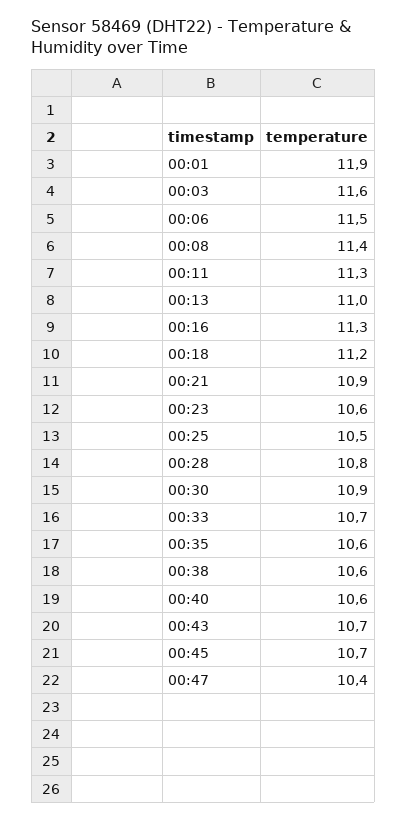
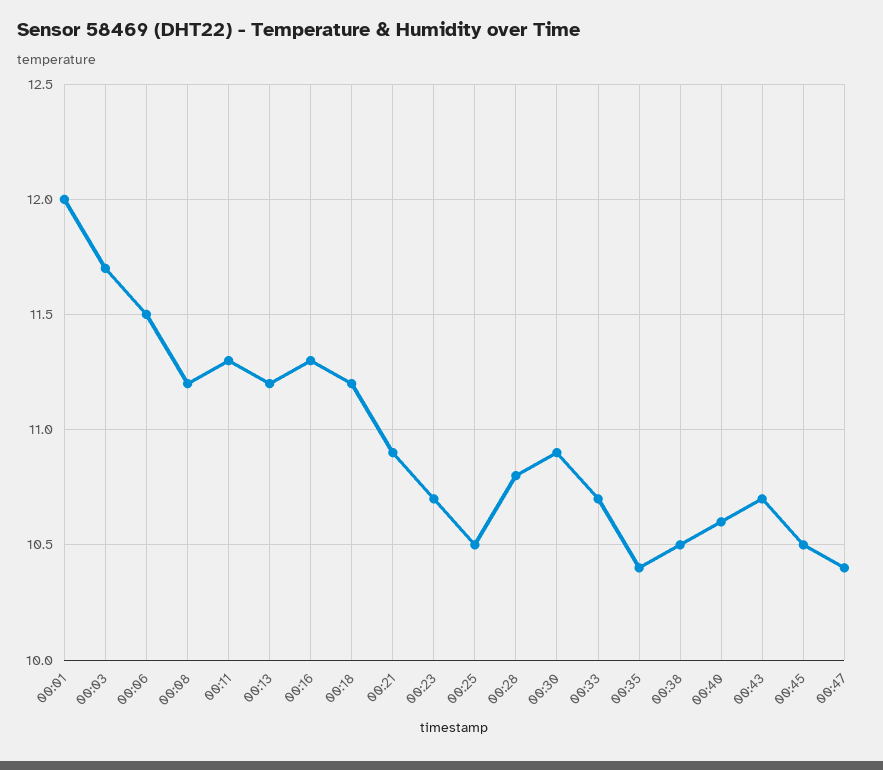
  {
-   "00:01": 11.9,
+   "00:01": 12,
-   "00:03": 11.6,
+   "00:03": 11.7,
    "00:06": 11.5,
-   "00:08": 11.4,
+   "00:08": 11.2,
    "00:11": 11.3,
-   "00:13": 11,
+   "00:13": 11.2,
    "00:16": 11.3,
    "00:18": 11.2,
    "00:21": 10.9,
-   "00:23": 10.6,
+   "00:23": 10.7,
    "00:25": 10.5,
    "00:28": 10.8,
    "00:30": 10.9,
    "00:33": 10.7,
-   "00:35": 10.6,
+   "00:35": 10.4,
-   "00:38": 10.6,
+   "00:38": 10.5,
    "00:40": 10.6,
    "00:43": 10.7,
-   "00:45": 10.7,
+   "00:45": 10.5,
    "00:47": 10.4
  }

